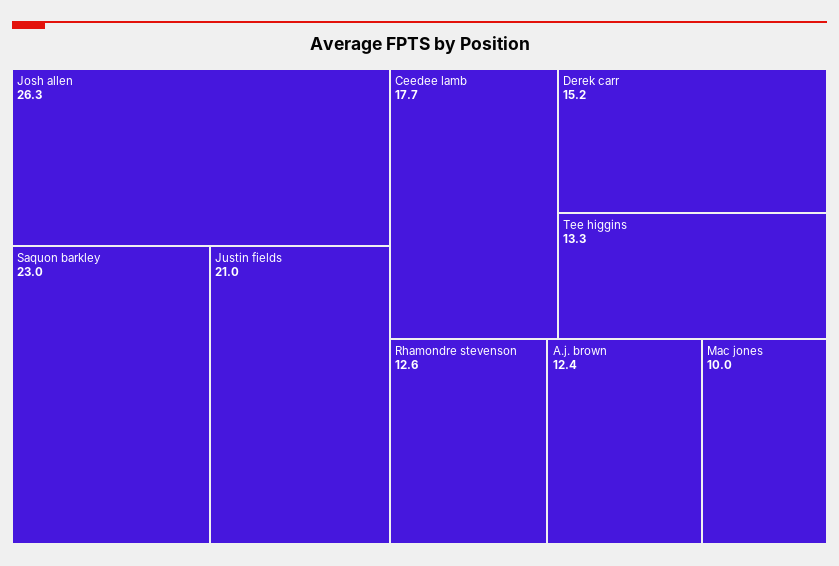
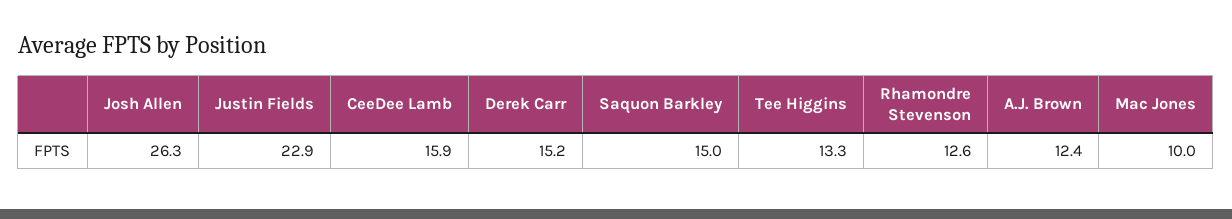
  {
    "Josh allen": 26.3,
-   "Saquon barkley": 23,
+   "Saquon barkley": 15,
-   "Justin fields": 21,
+   "Justin fields": 22.9,
-   "Ceedee lamb": 17.7,
+   "Ceedee lamb": 15.9,
    "Derek carr": 15.2,
    "Tee higgins": 13.3,
    "Rhamondre stevenson": 12.6,
    "A.j. brown": 12.4,
    "Mac jones": 10
  }

